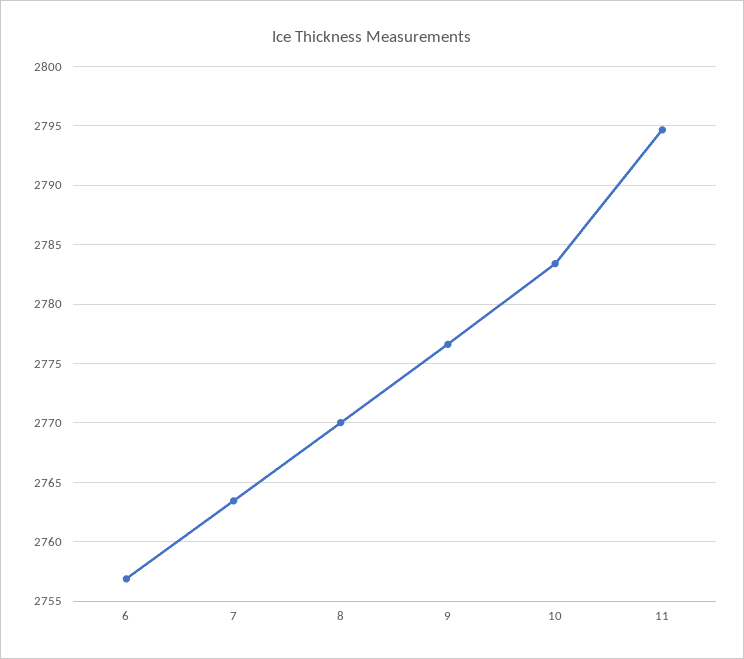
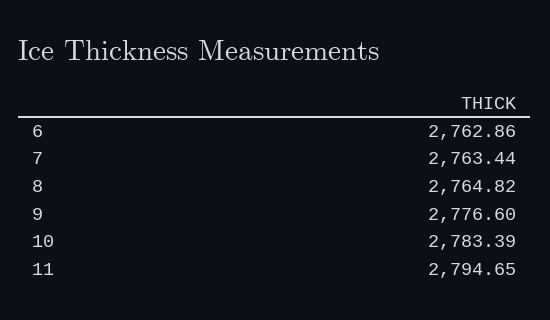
  {
-   "6": 2757,
+   "6": 2762.86,
    "7": 2763.44,
-   "8": 2770,
+   "8": 2764.82,
    "9": 2776.6,
    "10": 2783.39,
    "11": 2794.65
  }

